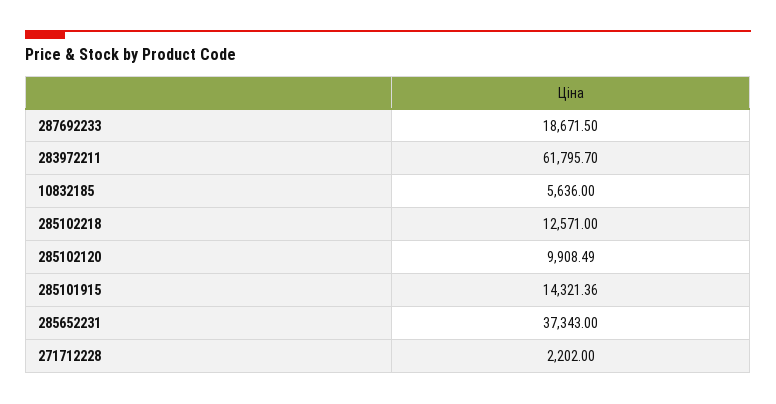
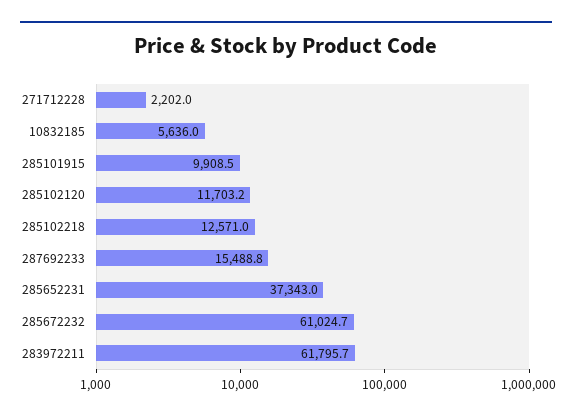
  {
-   "287692233": 18671.5,
+   "287692233": 15488.8,
    "283972211": 61795.7,
    "10832185": 5636,
    "285102218": 12571,
-   "285102120": 9908.49,
+   "285102120": 11703.2,
-   "285101915": 14321.36,
+   "285101915": 9908.5,
    "285652231": 37343,
-   "271712228": 2202
+   "271712228": 2202,
+   "285672232": 61024.7
  }

